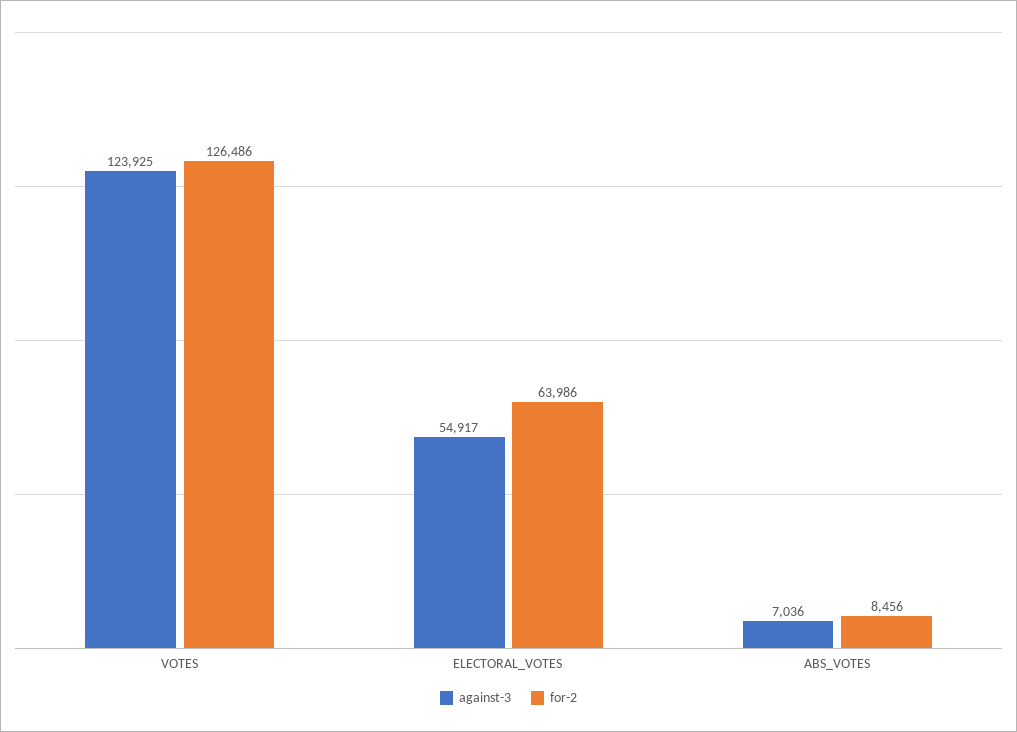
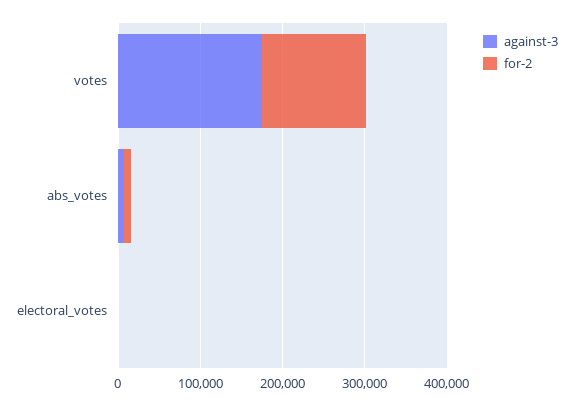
  {
    "against-3": {
-     "VOTES": 123925,
+     "VOTES": 180000,
-     "ELECTORAL_VOTES": 54917,
+     "ELECTORAL_VOTES": 0,
      "ABS_VOTES": 7036
    },
    "for-2": {
      "VOTES": 126486,
-     "ELECTORAL_VOTES": 63986,
+     "ELECTORAL_VOTES": 0,
      "ABS_VOTES": 8456
    }
  }

